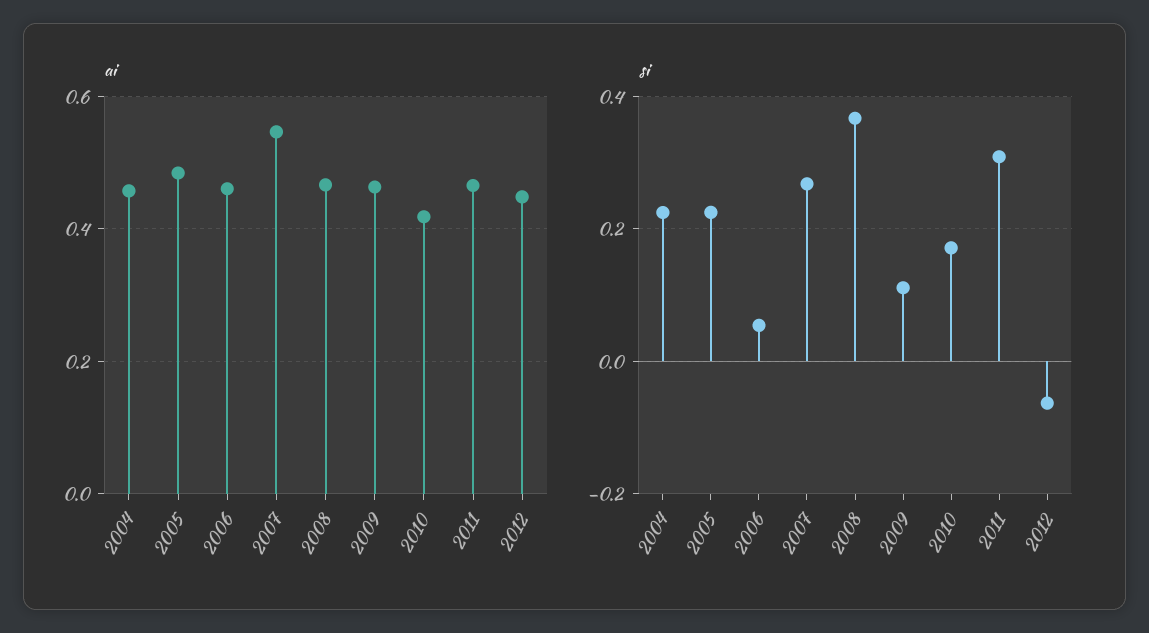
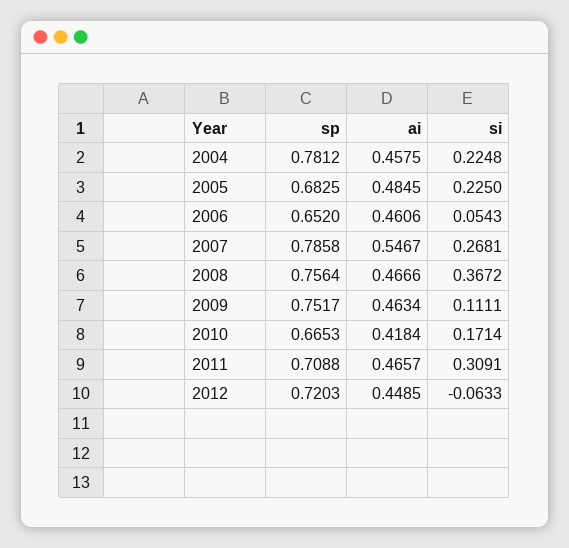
  {
    "ai": {
      "2004": 0.4575,
      "2005": 0.4845,
      "2006": 0.4606,
      "2007": 0.5467,
      "2008": 0.4666,
      "2009": 0.4634,
      "2010": 0.4184,
      "2011": 0.4657,
      "2012": 0.4485
    },
    "si": {
      "2004": 0.2248,
      "2005": 0.225,
      "2006": 0.0543,
      "2007": 0.2681,
      "2008": 0.3672,
      "2009": 0.1111,
      "2010": 0.1714,
      "2011": 0.3091,
      "2012": -0.0633
-   }
+   },
+   "sp": {
+     "2004": 0.7812,
+     "2005": 0.6825,
+     "2006": 0.652,
+     "2007": 0.7858,
+     "2008": 0.7564,
+     "2009": 0.7517,
+     "2010": 0.6653,
+     "2011": 0.7088,
+     "2012": 0.7203
+   }
  }

